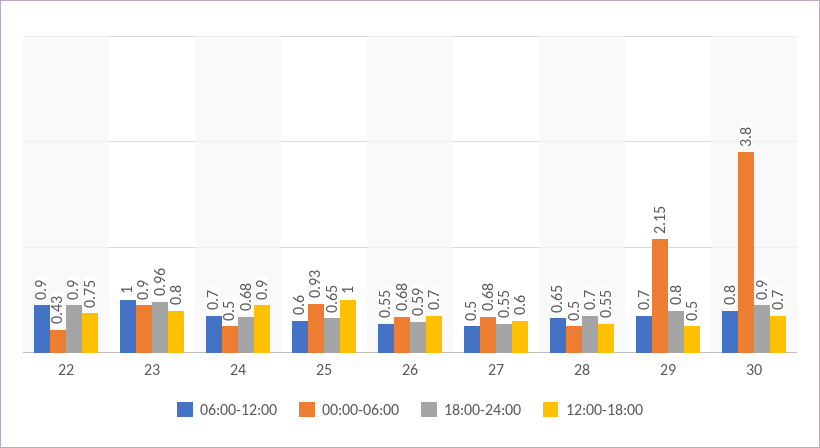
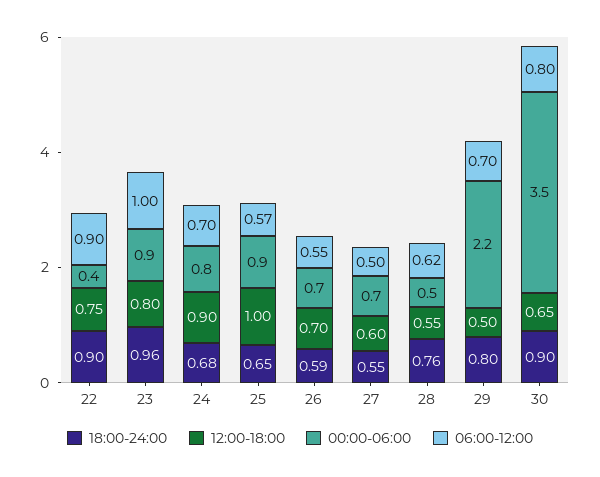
  {
    "06:00-12:00": {
      "22": 0.9,
      "23": 1,
      "24": 0.7,
-     "25": 0.6,
+     "25": 0.57,
      "26": 0.55,
      "27": 0.5,
-     "28": 0.65,
+     "28": 0.62,
      "29": 0.7,
      "30": 0.8
    },
    "00:00-06:00": {
      "22": 0.43,
      "23": 0.9,
-     "24": 0.5,
+     "24": 0.8,
      "25": 0.93,
      "26": 0.68,
      "27": 0.68,
      "28": 0.5,
      "29": 2.15,
-     "30": 3.8
+     "30": 3.5
    },
    "18:00-24:00": {
      "22": 0.9,
      "23": 0.96,
      "24": 0.68,
      "25": 0.65,
      "26": 0.59,
      "27": 0.55,
-     "28": 0.7,
+     "28": 0.76,
      "29": 0.8,
      "30": 0.9
    },
    "12:00-18:00": {
      "22": 0.75,
      "23": 0.8,
      "24": 0.9,
      "25": 1,
      "26": 0.7,
      "27": 0.6,
      "28": 0.55,
      "29": 0.5,
-     "30": 0.7
+     "30": 0.65
    }
  }

